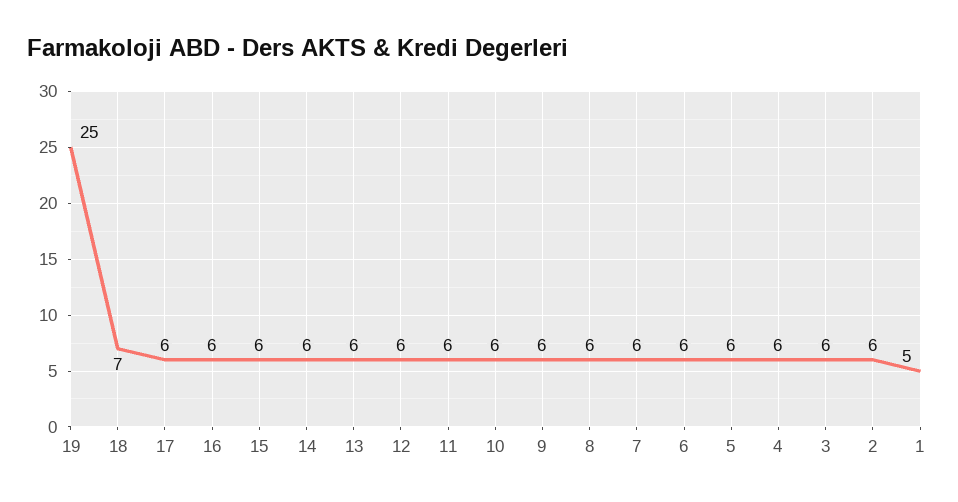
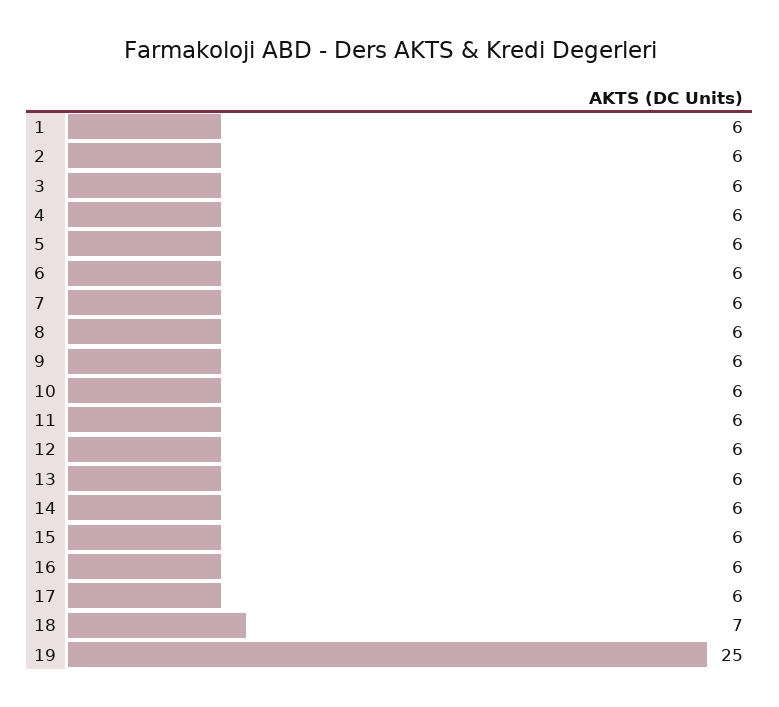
  {
    "19": 25,
    "18": 7,
    "17": 6,
    "16": 6,
    "15": 6,
    "14": 6,
    "13": 6,
    "12": 6,
    "11": 6,
    "10": 6,
    "9": 6,
    "8": 6,
    "7": 6,
    "6": 6,
    "5": 6,
    "4": 6,
    "3": 6,
    "2": 6,
-   "1": 5
+   "1": 6
  }

